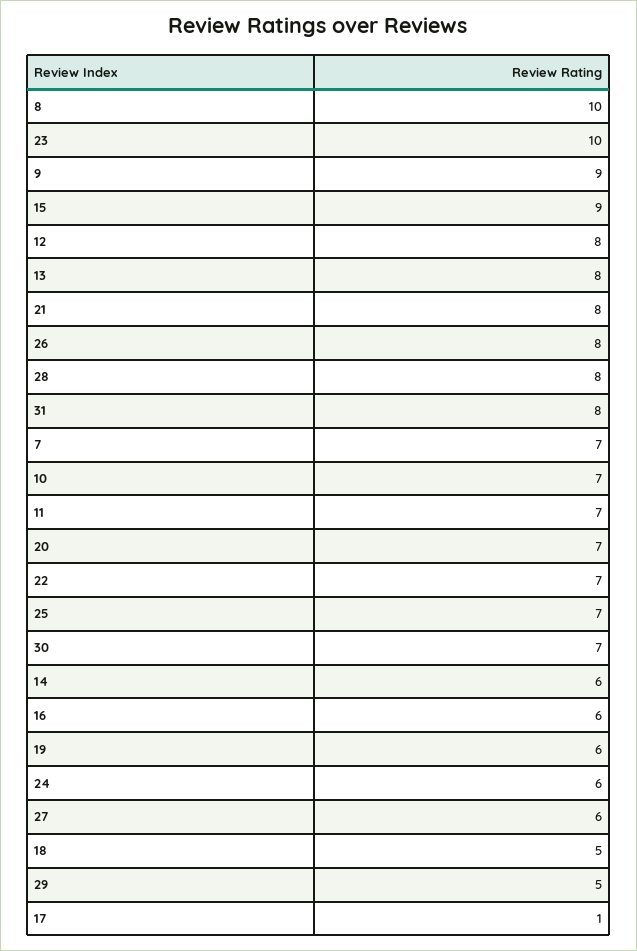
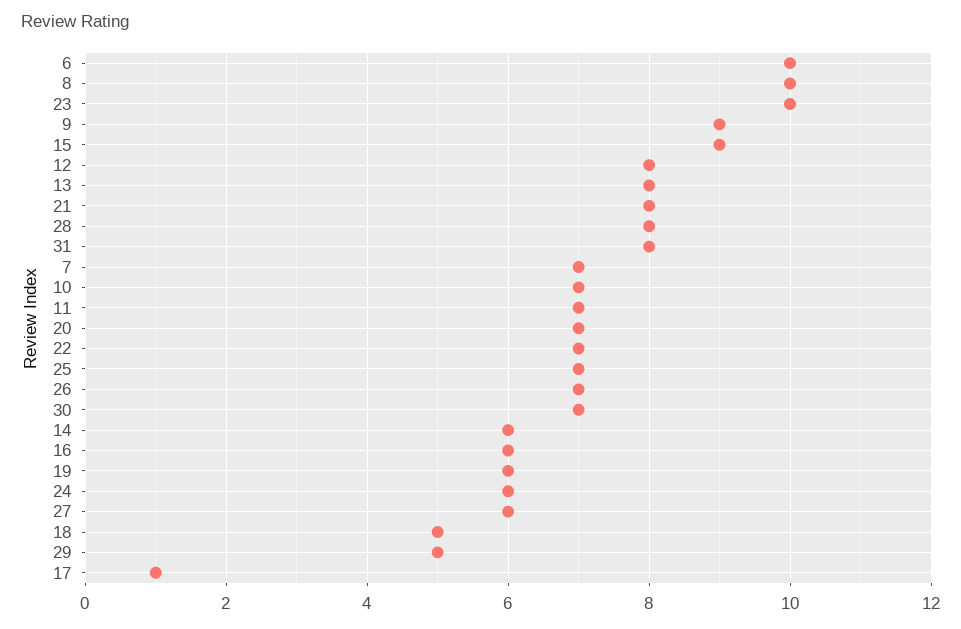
  {
    "8": 10,
    "23": 10,
    "9": 9,
    "15": 9,
    "12": 8,
    "13": 8,
    "21": 8,
-   "26": 8,
+   "26": 7,
    "28": 8,
    "31": 8,
    "7": 7,
    "10": 7,
    "11": 7,
    "20": 7,
    "22": 7,
    "25": 7,
    "30": 7,
    "14": 6,
    "16": 6,
    "19": 6,
    "24": 6,
    "27": 6,
    "18": 5,
    "29": 5,
-   "17": 1
+   "17": 1,
+   "6": 10
  }

